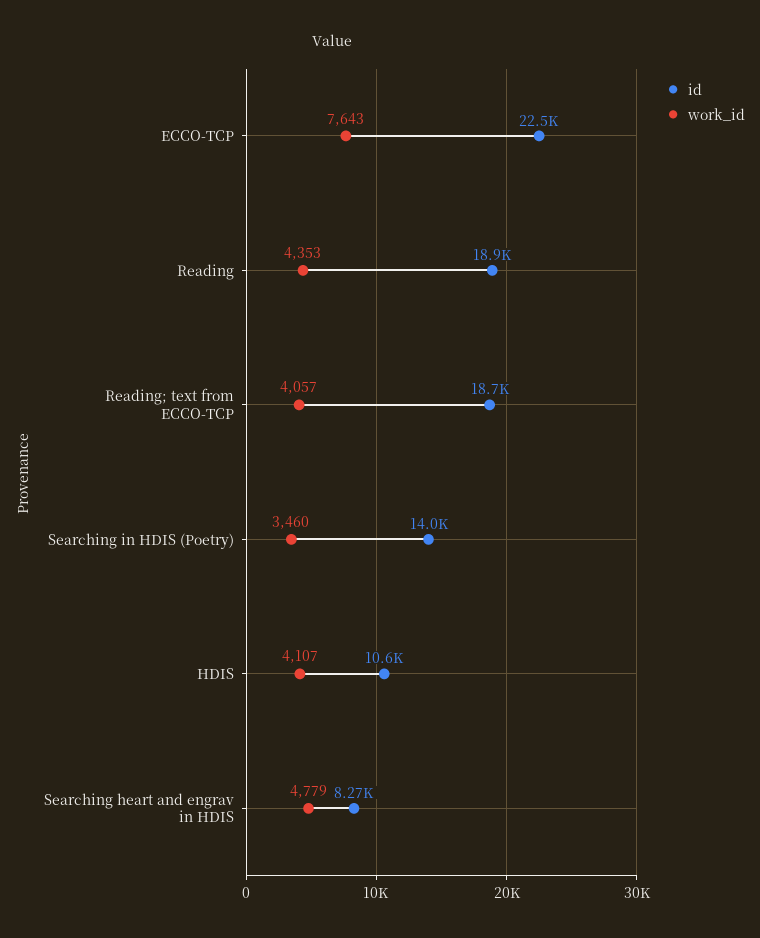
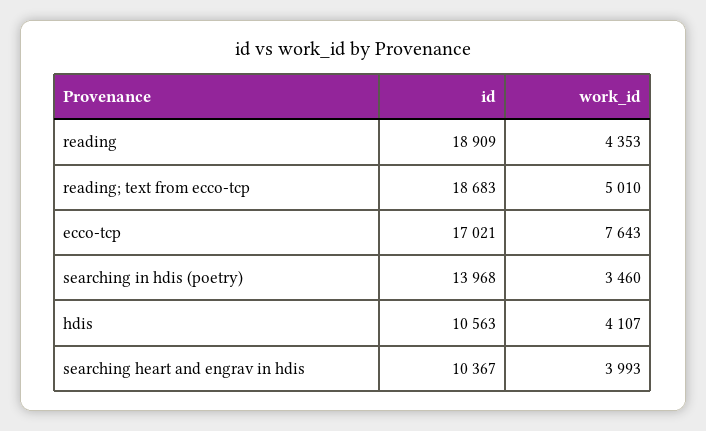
  {
    "id": {
-     "ECCO-TCP": 22500,
+     "ECCO-TCP": 17021,
      "Reading": 18909,
      "Reading; text from ECCO-TCP": 18683,
      "Searching in HDIS (Poetry)": 13968,
      "HDIS": 10563,
-     "Searching heart and engrav in HDIS": 8270
+     "Searching heart and engrav in HDIS": 10367
    },
    "work_id": {
      "ECCO-TCP": 7643,
      "Reading": 4353,
-     "Reading; text from ECCO-TCP": 4057,
+     "Reading; text from ECCO-TCP": 5010,
      "Searching in HDIS (Poetry)": 3460,
      "HDIS": 4107,
-     "Searching heart and engrav in HDIS": 4779
+     "Searching heart and engrav in HDIS": 3993
    }
  }

